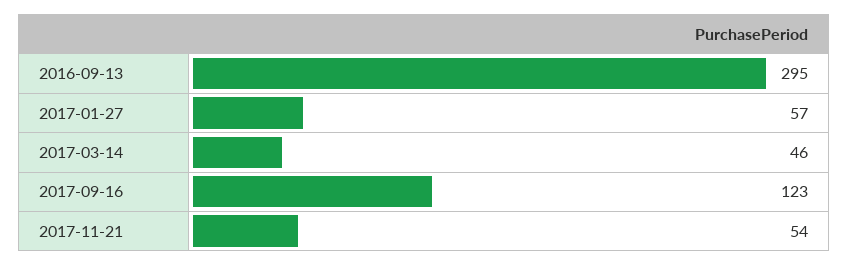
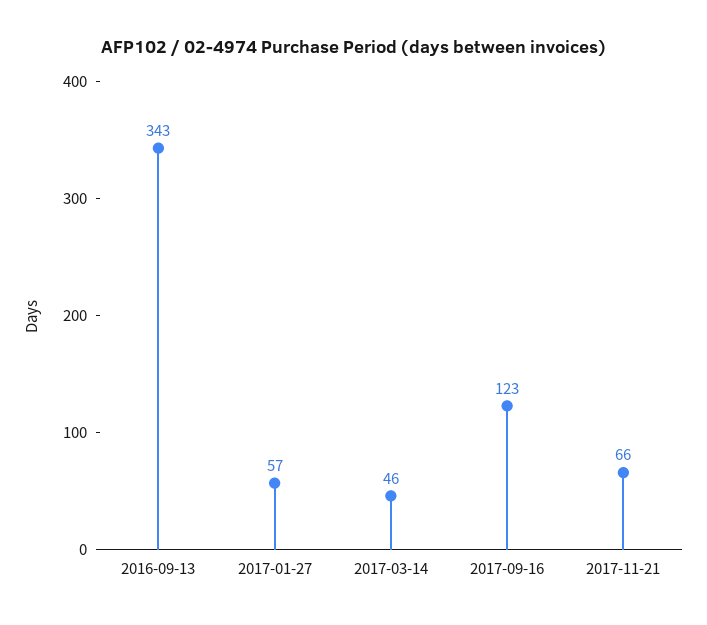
  {
-   "2016-09-13": 295,
+   "2016-09-13": 343,
    "2017-01-27": 57,
    "2017-03-14": 46,
    "2017-09-16": 123,
-   "2017-11-21": 54
+   "2017-11-21": 66
  }

